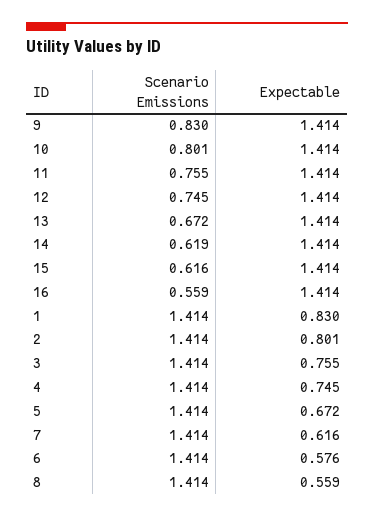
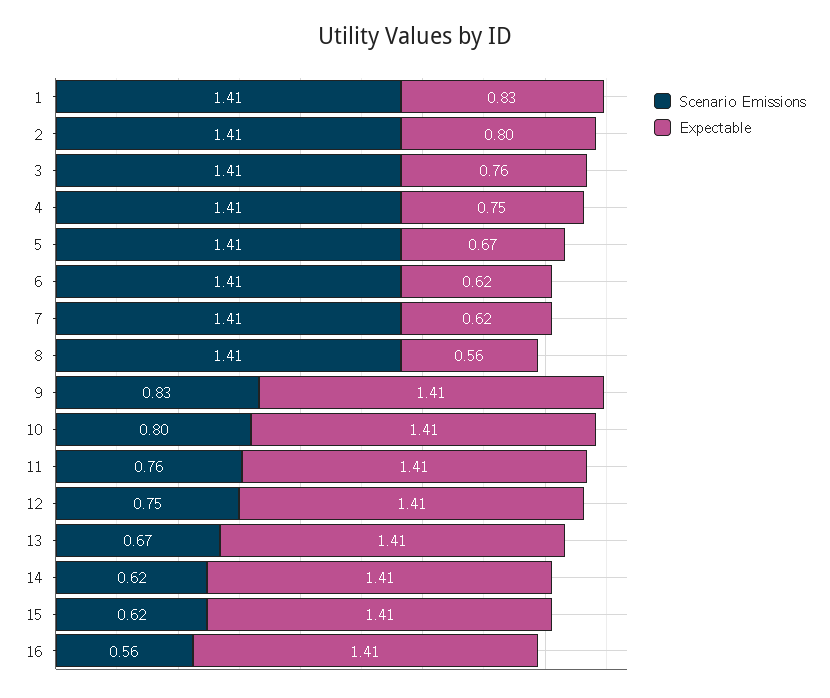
  {
    "Scenario Emissions": {
      "9": 0.83,
      "10": 0.801,
      "11": 0.755,
      "12": 0.745,
      "13": 0.672,
      "14": 0.619,
      "15": 0.616,
      "16": 0.559,
      "1": 1.414,
      "2": 1.414,
      "3": 1.414,
      "4": 1.414,
      "5": 1.414,
      "7": 1.414,
      "6": 1.414,
      "8": 1.414
    },
    "Expectable": {
      "9": 1.414,
      "10": 1.414,
      "11": 1.414,
      "12": 1.414,
      "13": 1.414,
      "14": 1.414,
      "15": 1.414,
      "16": 1.414,
      "1": 0.83,
      "2": 0.801,
      "3": 0.755,
      "4": 0.745,
      "5": 0.672,
      "7": 0.616,
-     "6": 0.576,
+     "6": 0.62,
      "8": 0.559
    }
  }

